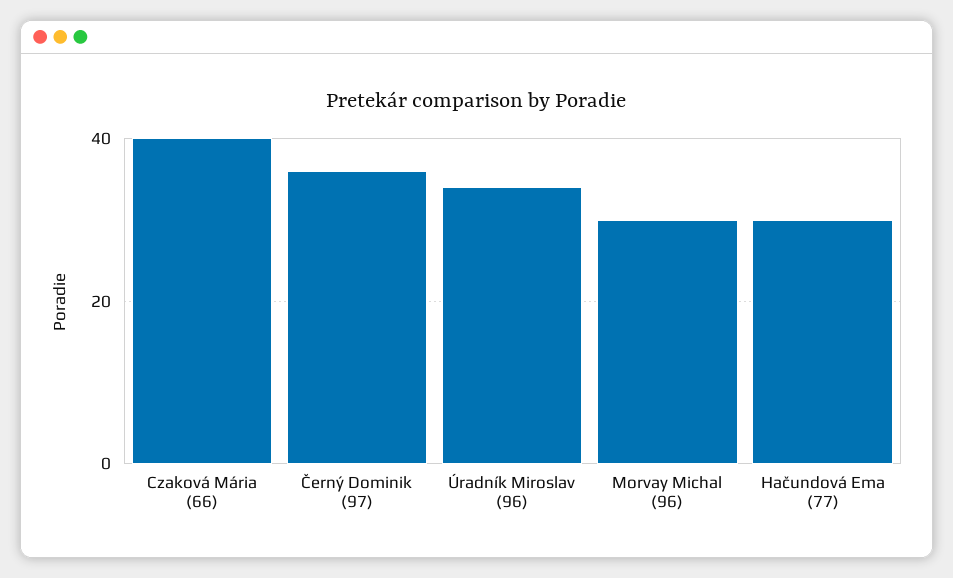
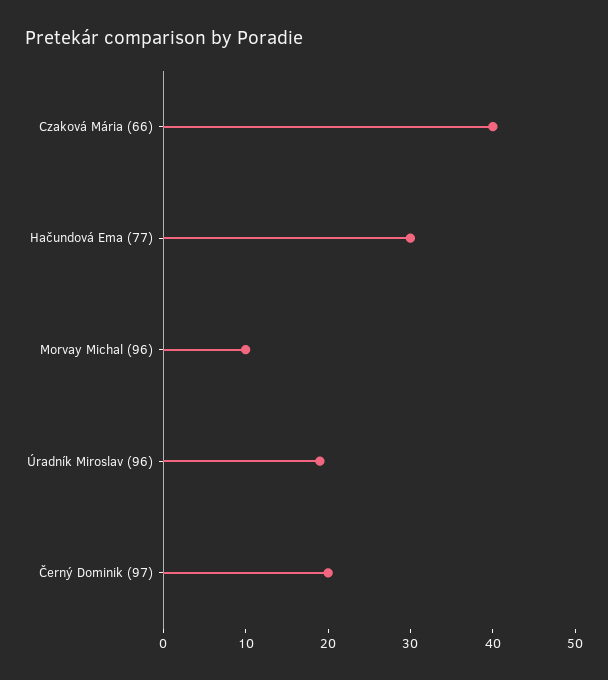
  {
    "Czaková Mária (66)": 40,
-   "Černý Dominik (97)": 35,
+   "Černý Dominik (97)": 20,
-   "Úradník Miroslav (96)": 35,
+   "Úradník Miroslav (96)": 19,
-   "Morvay Michal (96)": 30,
+   "Morvay Michal (96)": 10,
    "Hačundová Ema (77)": 30
  }

